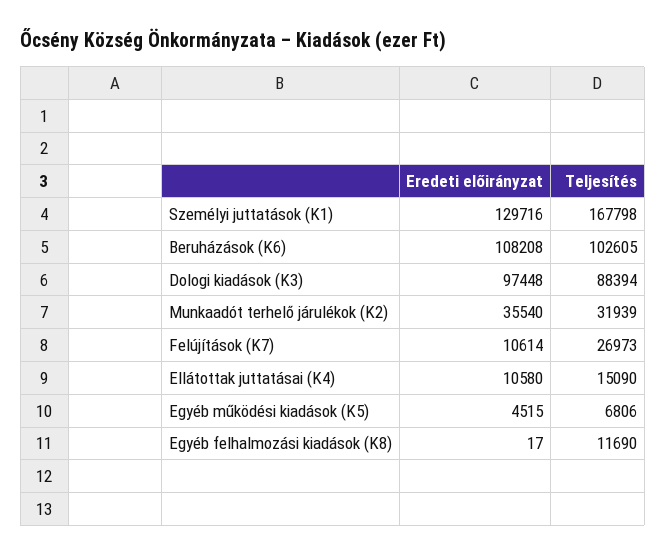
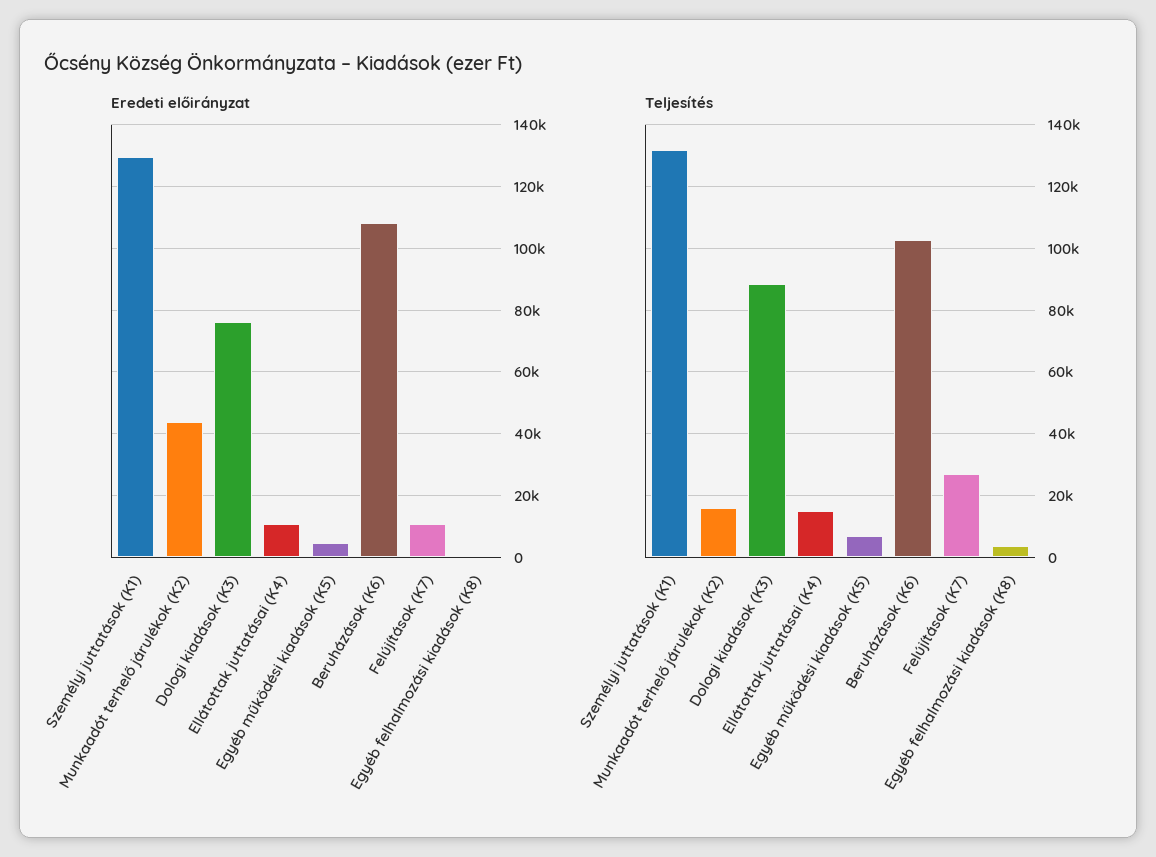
  {
    "Eredeti előirányzat": {
      "Személyi juttatások (K1)": 129716,
      "Beruházások (K6)": 108208,
-     "Dologi kiadások (K3)": 97448,
+     "Dologi kiadások (K3)": 76000,
-     "Munkaadót terhelő járulékok (K2)": 35540,
+     "Munkaadót terhelő járulékok (K2)": 44000,
      "Felújítások (K7)": 10614,
      "Ellátottak juttatásai (K4)": 10580,
      "Egyéb működési kiadások (K5)": 4515,
      "Egyéb felhalmozási kiadások (K8)": 17
    },
    "Teljesítés": {
-     "Személyi juttatások (K1)": 167798,
+     "Személyi juttatások (K1)": 132000,
      "Beruházások (K6)": 102605,
      "Dologi kiadások (K3)": 88394,
-     "Munkaadót terhelő járulékok (K2)": 31939,
+     "Munkaadót terhelő járulékok (K2)": 16000,
      "Felújítások (K7)": 26973,
      "Ellátottak juttatásai (K4)": 15090,
      "Egyéb működési kiadások (K5)": 6806,
-     "Egyéb felhalmozási kiadások (K8)": 11690
+     "Egyéb felhalmozási kiadások (K8)": 4000
    }
  }

